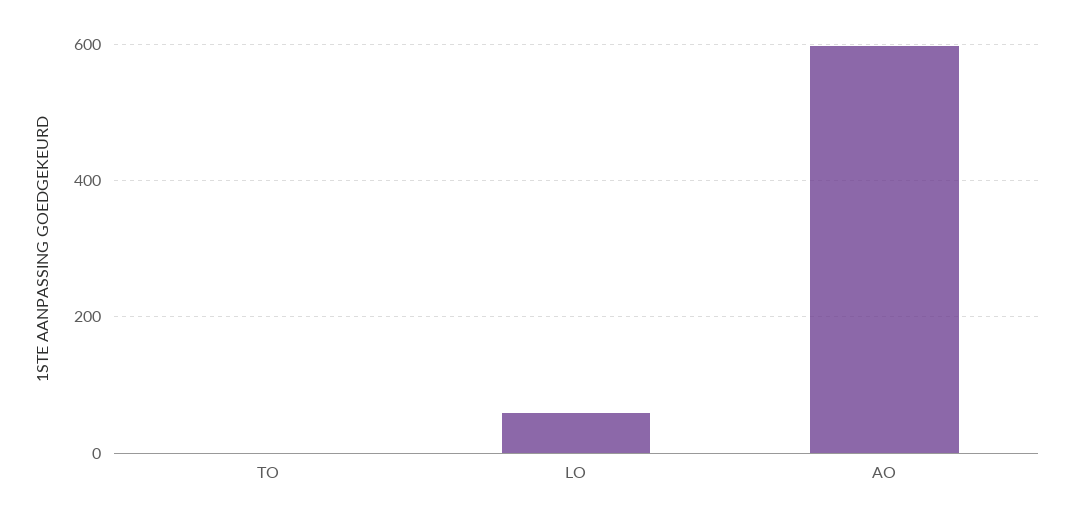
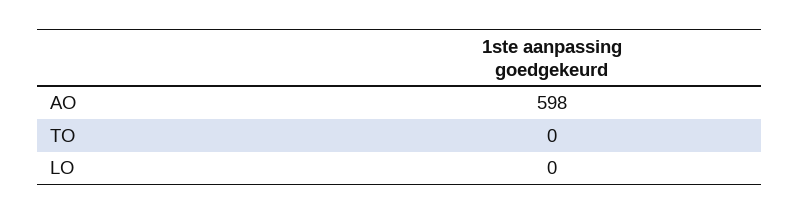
  {
    "TO": 0,
-   "LO": 60,
+   "LO": 0,
    "AO": 598
  }

